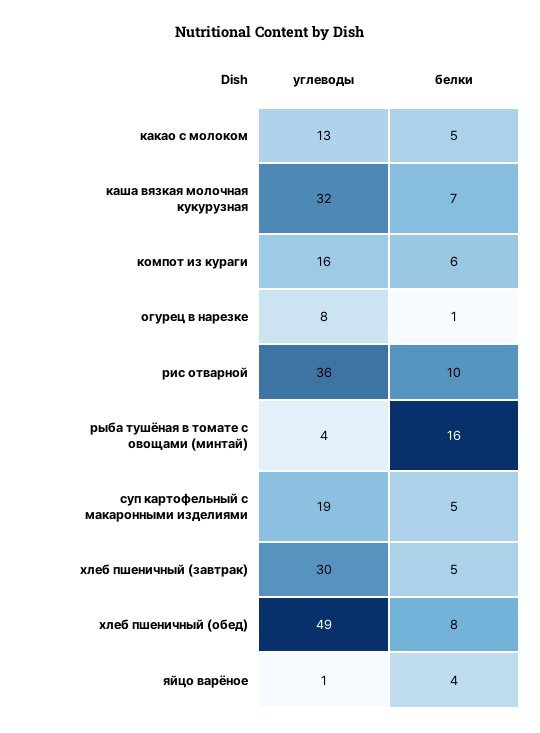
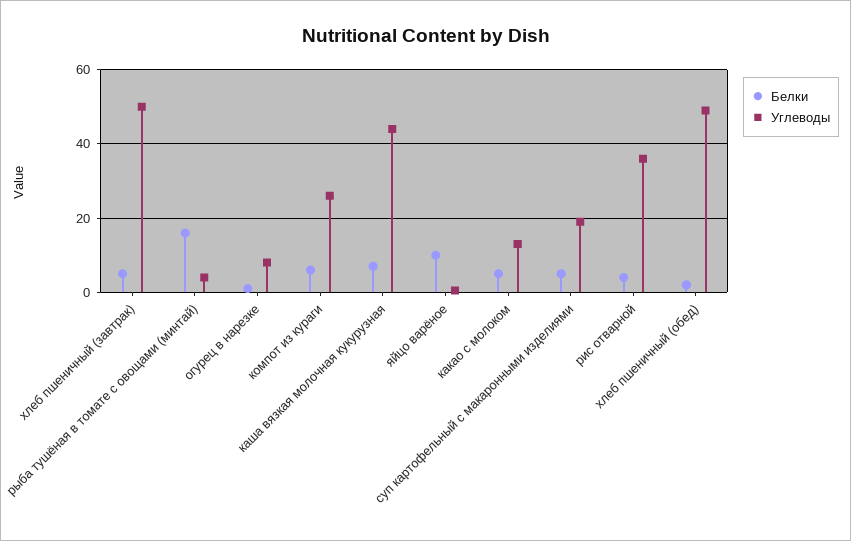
  {
    "углеводы": {
      "какао с молоком": 13,
-     "каша вязкая молочная кукурузная": 32,
+     "каша вязкая молочная кукурузная": 44,
-     "компот из кураги": 16,
+     "компот из кураги": 26,
      "огурец в нарезке": 8,
      "рис отварной": 36,
      "рыба тушёная в томате с овощами (минтай)": 4,
      "суп картофельный с макаронными изделиями": 19,
-     "хлеб пшеничный (завтрак)": 30,
+     "хлеб пшеничный (завтрак)": 50,
      "хлеб пшеничный (обед)": 49,
      "яйцо варёное": 1
    },
    "белки": {
      "какао с молоком": 5,
      "каша вязкая молочная кукурузная": 7,
      "компот из кураги": 6,
      "огурец в нарезке": 1,
-     "рис отварной": 10,
+     "рис отварной": 4,
      "рыба тушёная в томате с овощами (минтай)": 16,
      "суп картофельный с макаронными изделиями": 5,
      "хлеб пшеничный (завтрак)": 5,
-     "хлеб пшеничный (обед)": 8,
+     "хлеб пшеничный (обед)": 2,
-     "яйцо варёное": 4
+     "яйцо варёное": 10
    }
  }

